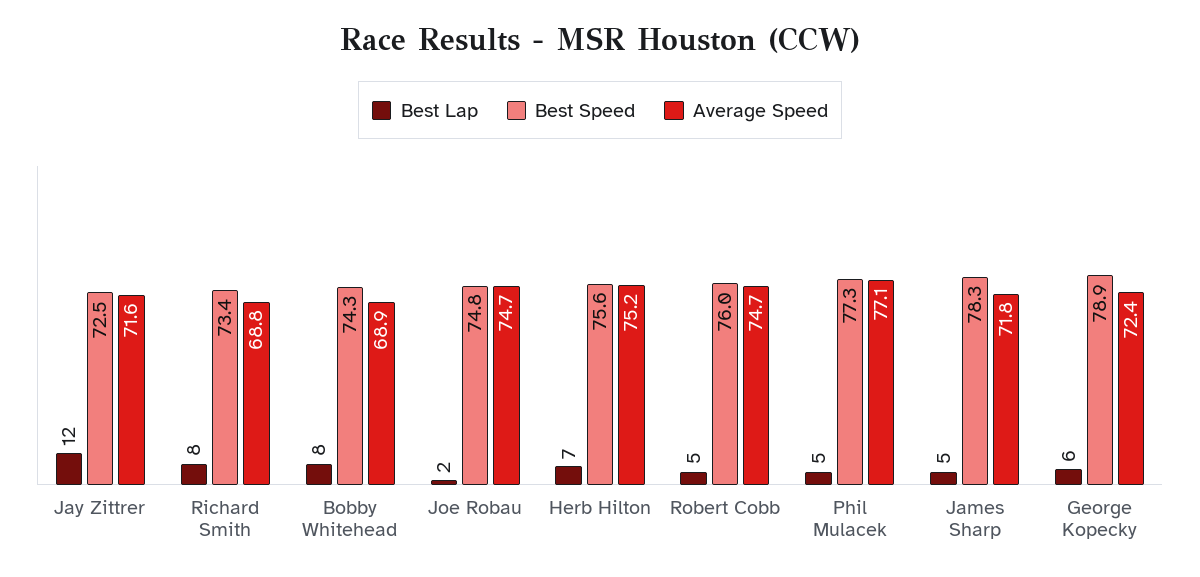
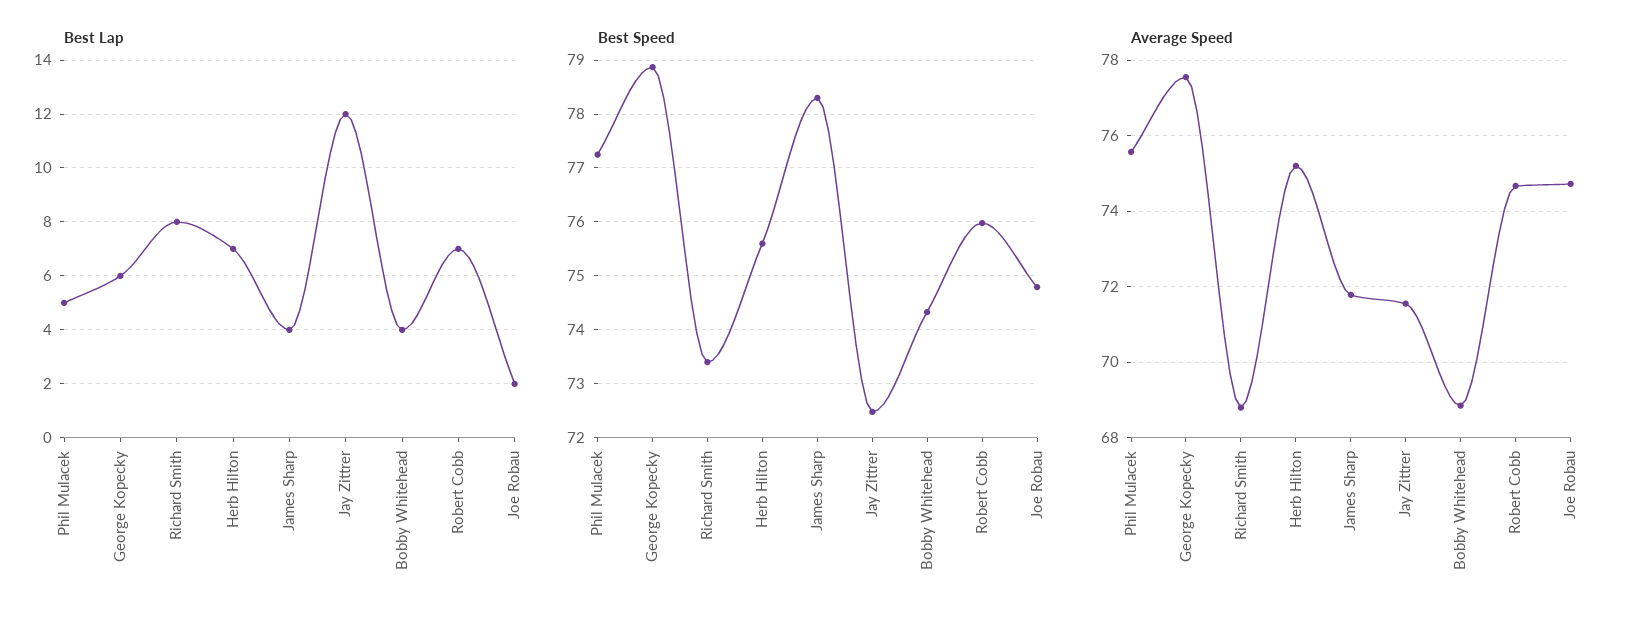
  {
    "Best Lap": {
      "Jay Zittrer": 12,
      "Richard Smith": 8,
-     "Bobby Whitehead": 8,
+     "Bobby Whitehead": 4,
      "Joe Robau": 2,
      "Herb Hilton": 7,
-     "Robert Cobb": 5,
+     "Robert Cobb": 7,
      "Phil Mulacek": 5,
-     "James Sharp": 5,
+     "James Sharp": 4,
      "George Kopecky": 6
    },
    "Best Speed": {
      "Jay Zittrer": 72.5,
      "Richard Smith": 73.4,
      "Bobby Whitehead": 74.3,
      "Joe Robau": 74.8,
      "Herb Hilton": 75.6,
      "Robert Cobb": 76,
      "Phil Mulacek": 77.3,
      "James Sharp": 78.3,
      "George Kopecky": 78.9
    },
    "Average Speed": {
      "Jay Zittrer": 71.6,
      "Richard Smith": 68.8,
      "Bobby Whitehead": 68.9,
      "Joe Robau": 74.7,
      "Herb Hilton": 75.2,
      "Robert Cobb": 74.7,
-     "Phil Mulacek": 77.1,
+     "Phil Mulacek": 75.6,
      "James Sharp": 71.8,
-     "George Kopecky": 72.4
+     "George Kopecky": 77.6
    }
  }

